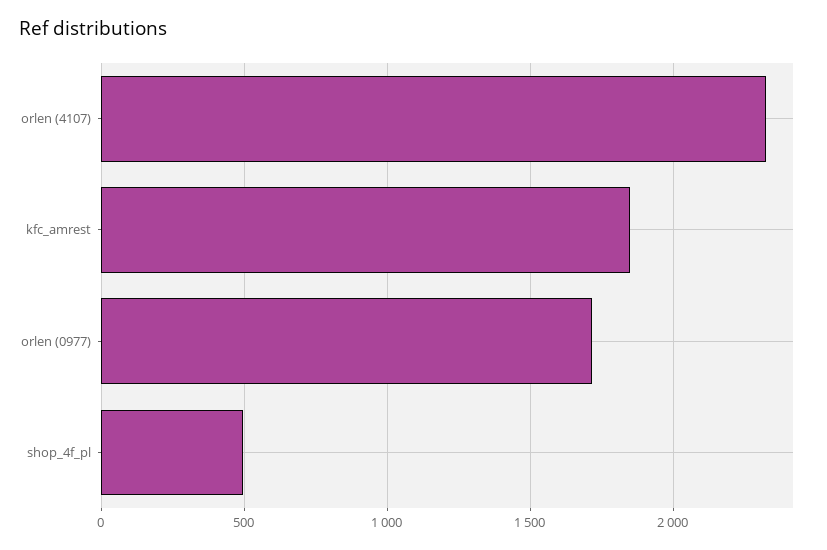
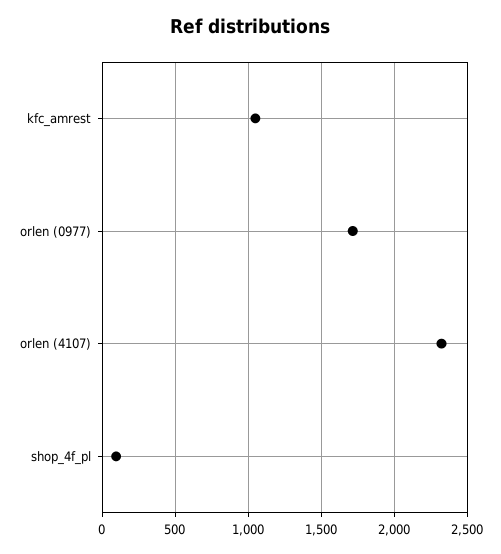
  {
    "orlen (4107)": 2300,
-   "kfc_amrest": 1850,
+   "kfc_amrest": 1050,
    "orlen (0977)": 1700,
-   "shop_4f_pl": 500
+   "shop_4f_pl": 100
  }

